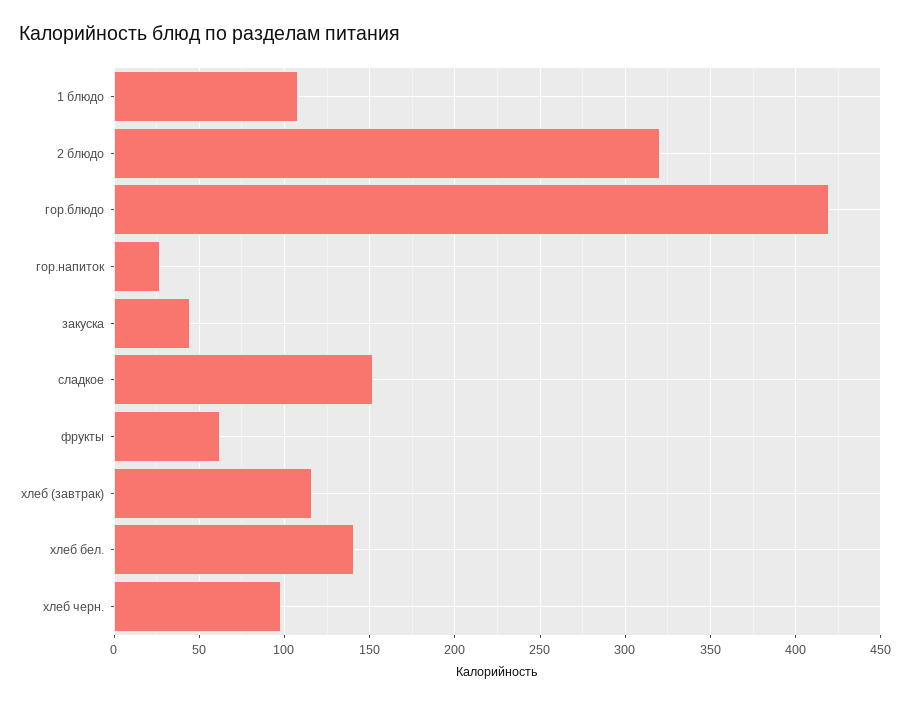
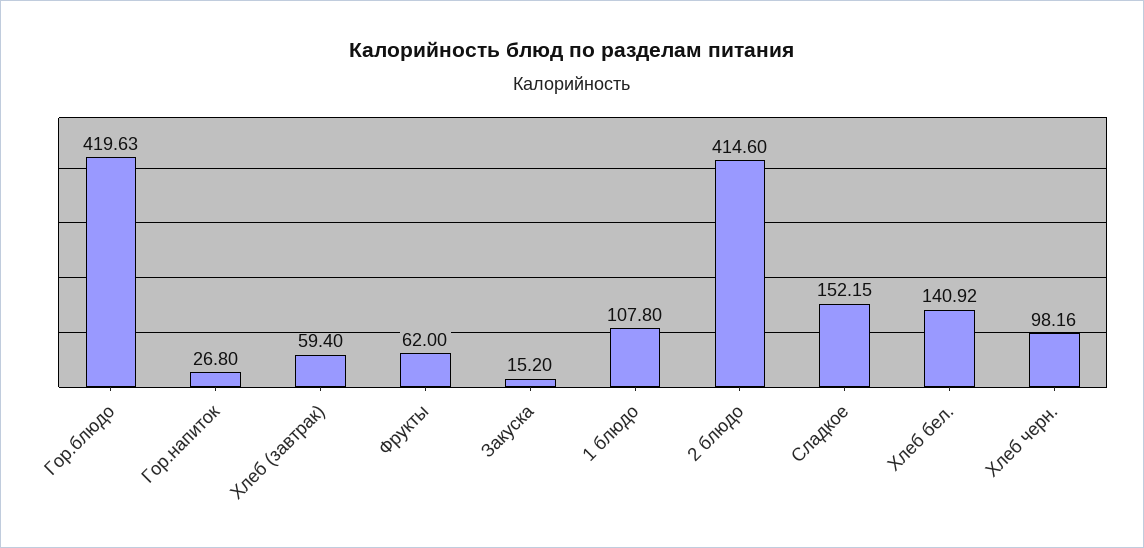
  {
    "1 блюдо": 107.8,
-   "2 блюдо": 320,
+   "2 блюдо": 414.6,
    "гор.блюдо": 419.63,
    "гор.напиток": 26.8,
-   "закуска": 45,
+   "закуска": 15.2,
    "сладкое": 152.15,
    "фрукты": 62,
-   "хлеб (завтрак)": 115,
+   "хлеб (завтрак)": 59.4,
    "хлеб бел.": 140.92,
    "хлеб черн.": 98.16
  }

